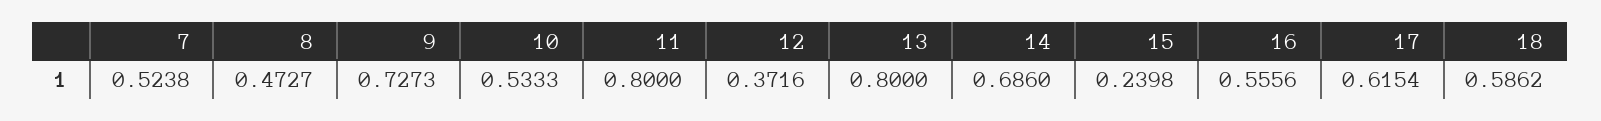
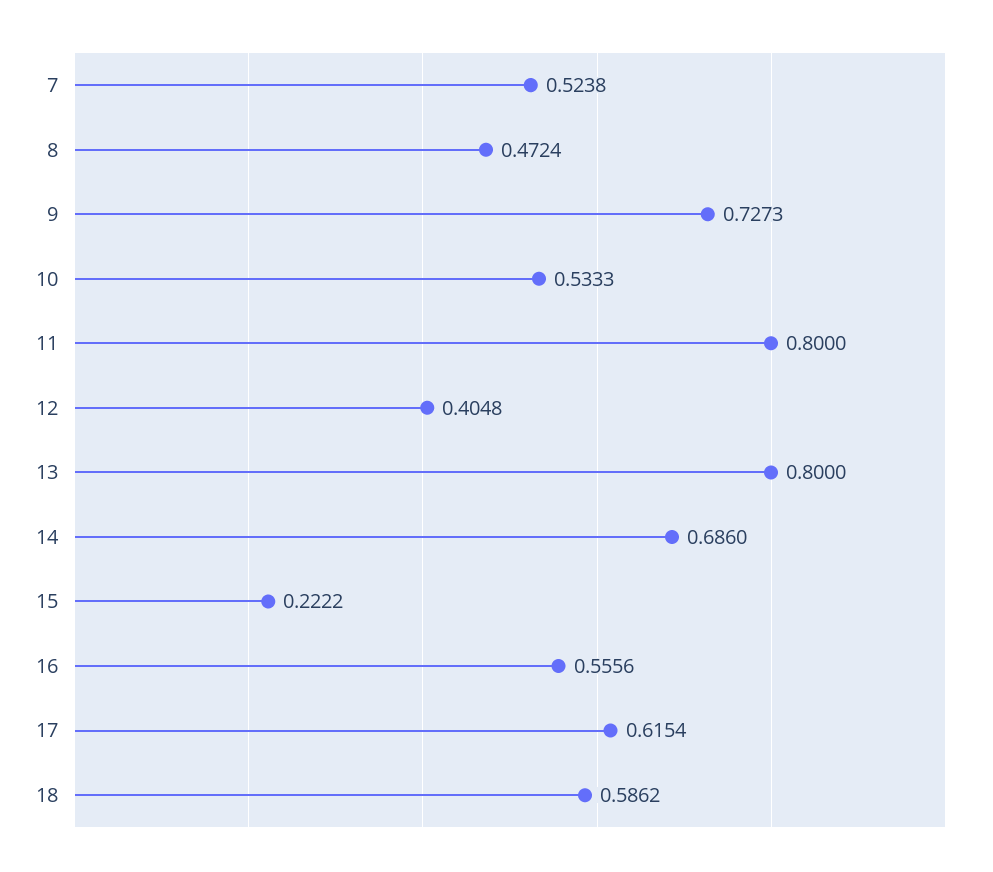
  {
    "7": 0.5238,
-   "8": 0.4727,
+   "8": 0.4724,
    "9": 0.7273,
    "10": 0.5333,
    "11": 0.8,
-   "12": 0.3716,
+   "12": 0.4048,
    "13": 0.8,
    "14": 0.686,
-   "15": 0.2398,
+   "15": 0.2222,
    "16": 0.5556,
    "17": 0.6154,
    "18": 0.5862
  }

